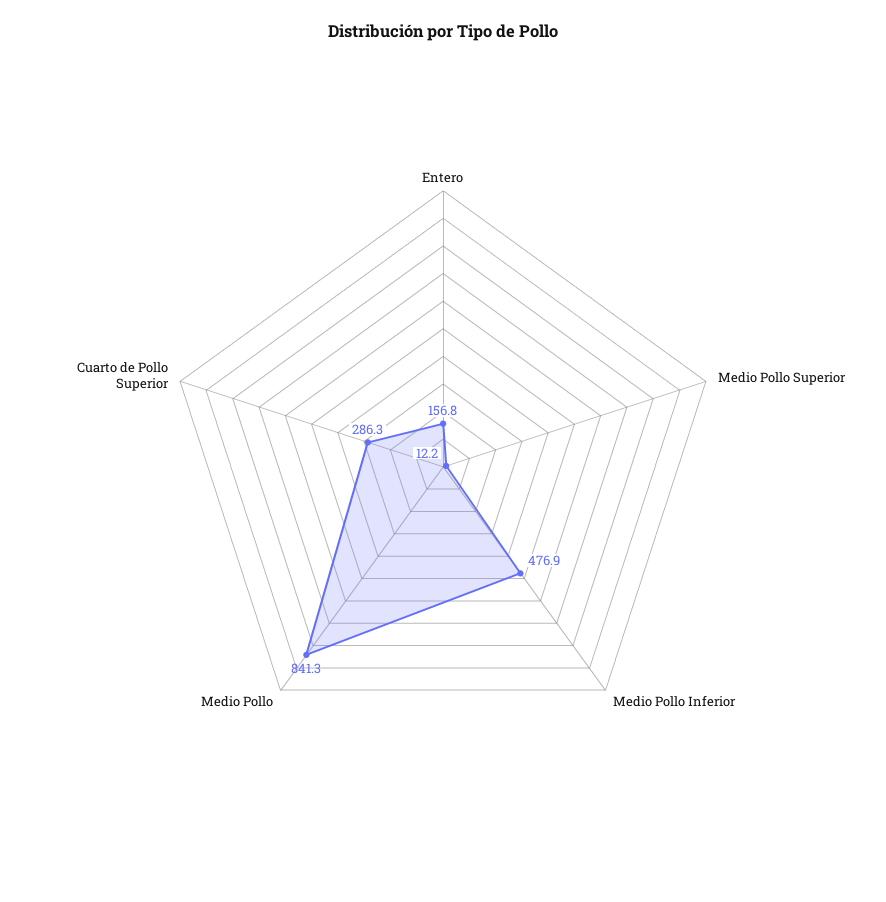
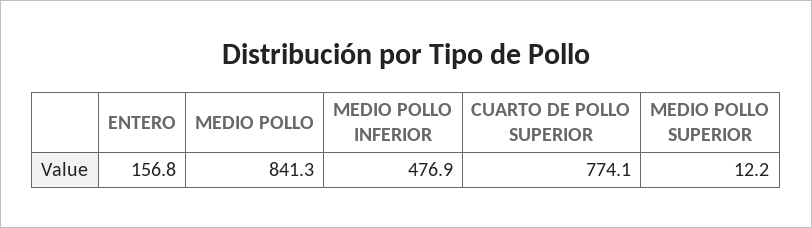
  {
    "Entero": 156.8,
    "Medio Pollo Superior": 12.2,
    "Medio Pollo Inferior": 476.9,
    "Medio Pollo": 841.3,
-   "Cuarto de Pollo Superior": 286.3
+   "Cuarto de Pollo Superior": 774.1
  }

